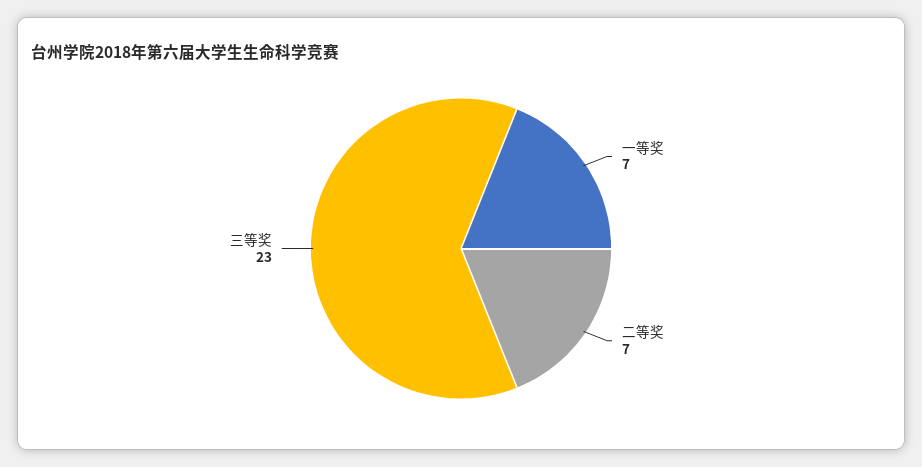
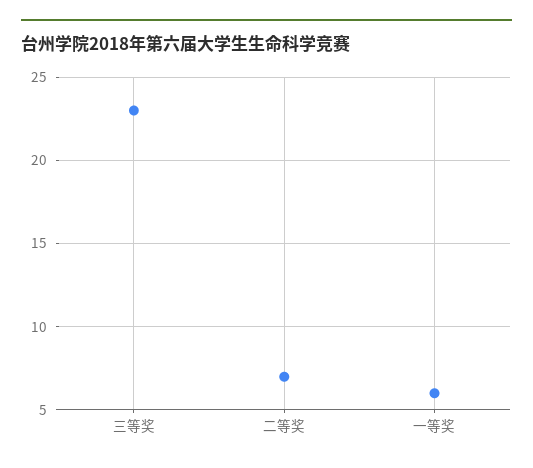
  {
-   "一等奖": 7,
+   "一等奖": 6,
    "二等奖": 7,
    "三等奖": 23
  }

